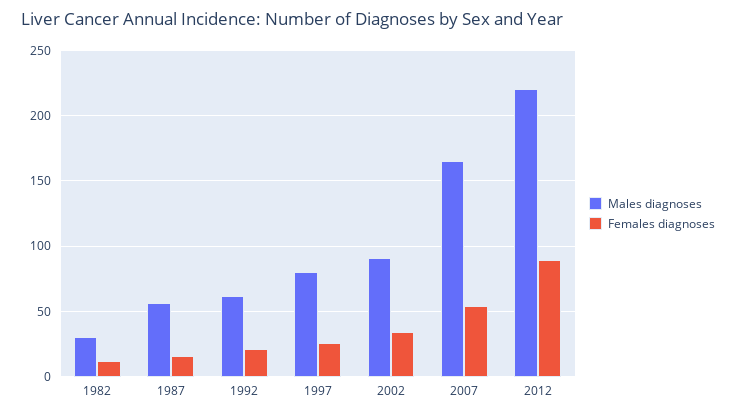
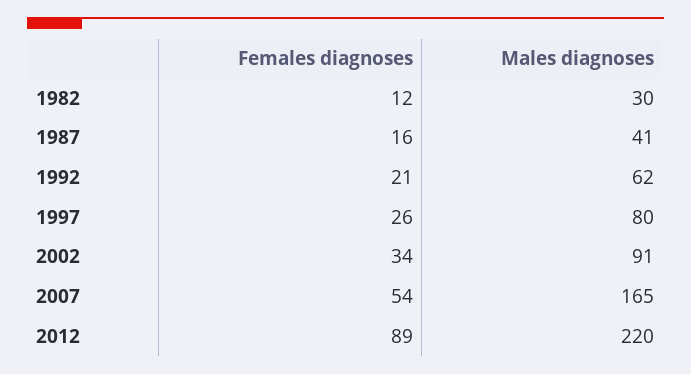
  {
    "Males diagnoses": {
      "1982": 30,
-     "1987": 55,
+     "1987": 41,
      "1992": 62,
      "1997": 80,
      "2002": 91,
      "2007": 165,
      "2012": 220
    },
    "Females diagnoses": {
      "1982": 12,
      "1987": 16,
      "1992": 21,
      "1997": 26,
      "2002": 34,
      "2007": 54,
      "2012": 89
    }
  }

